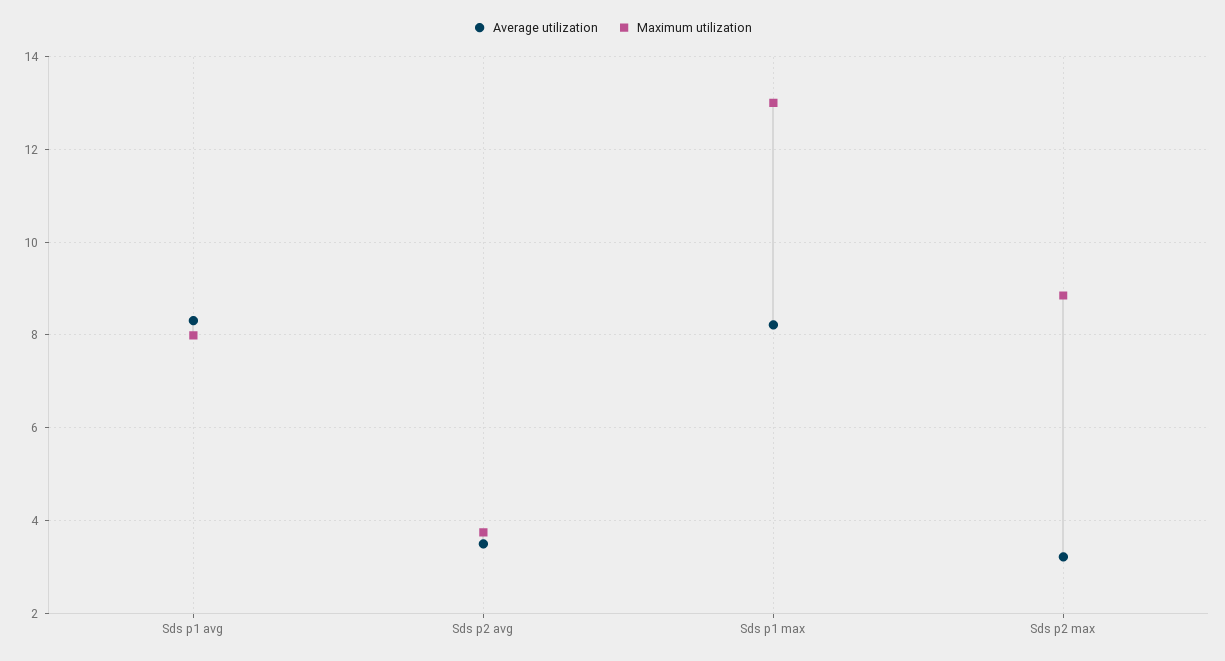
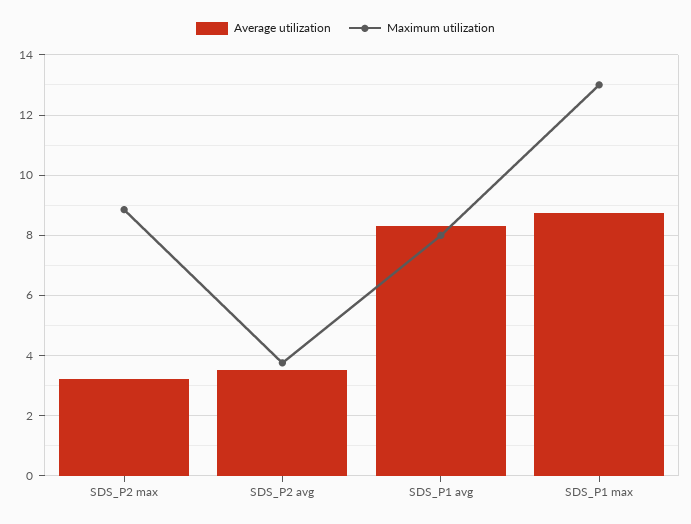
  {
    "Average utilization": {
      "Sds p1 avg": 8.4,
      "Sds p2 avg": 3.6,
-     "Sds p1 max": 8.2,
+     "Sds p1 max": 8.8,
      "Sds p2 max": 3.2
    },
    "Maximum utilization": {
      "Sds p1 avg": 8,
      "Sds p2 avg": 3.8,
      "Sds p1 max": 13,
      "Sds p2 max": 8.8
    }
  }

